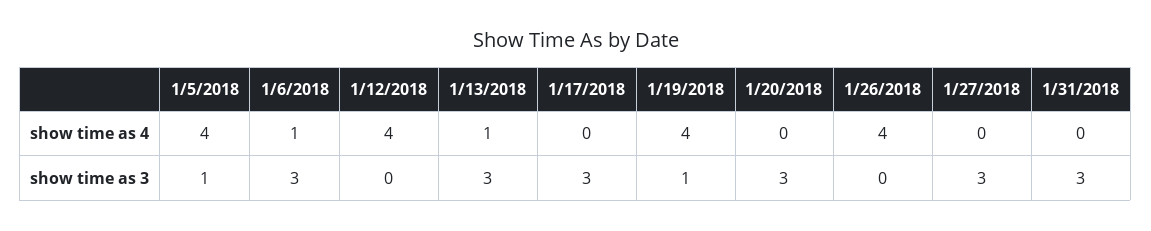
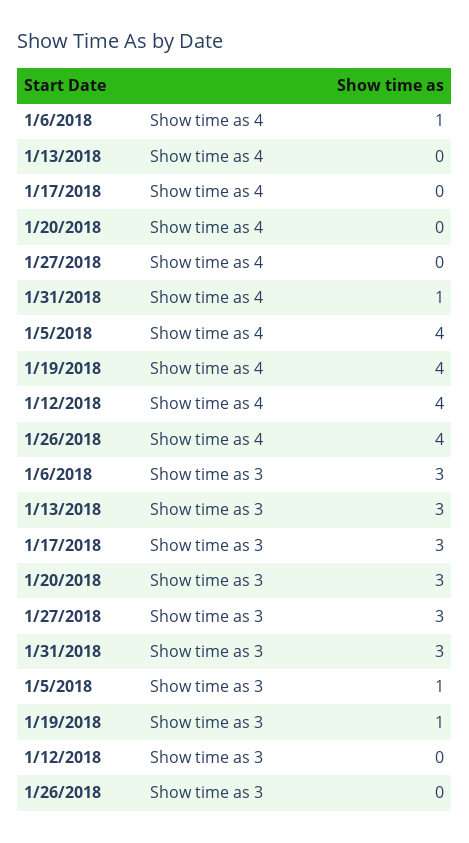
  {
    "1/5/2018": {
      "show time as 4": 4,
      "show time as 3": 1
    },
    "1/6/2018": {
      "show time as 4": 1,
      "show time as 3": 3
    },
    "1/12/2018": {
      "show time as 4": 4,
      "show time as 3": 0
    },
    "1/13/2018": {
-     "show time as 4": 1,
+     "show time as 4": 0,
      "show time as 3": 3
    },
    "1/17/2018": {
      "show time as 4": 0,
      "show time as 3": 3
    },
    "1/19/2018": {
      "show time as 4": 4,
      "show time as 3": 1
    },
    "1/20/2018": {
      "show time as 4": 0,
      "show time as 3": 3
    },
    "1/26/2018": {
      "show time as 4": 4,
      "show time as 3": 0
    },
    "1/27/2018": {
      "show time as 4": 0,
      "show time as 3": 3
    },
    "1/31/2018": {
-     "show time as 4": 0,
+     "show time as 4": 1,
      "show time as 3": 3
    }
  }

